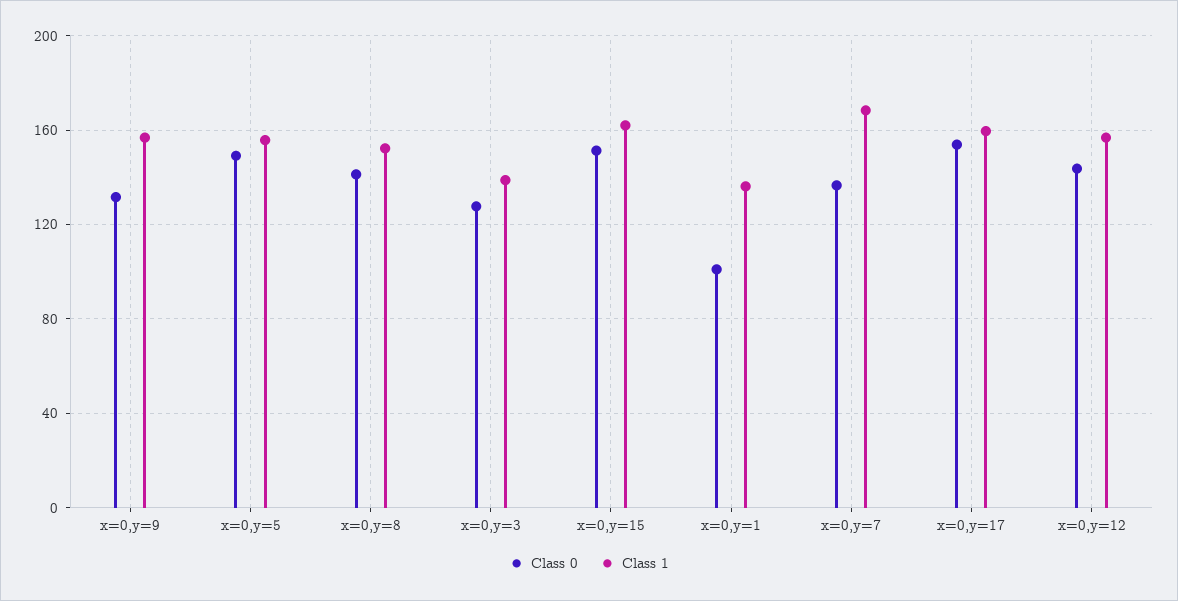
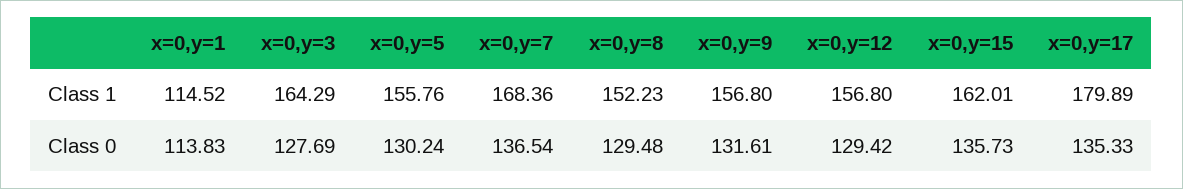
  {
    "Class 0": {
      "x=0,y=9": 131.61,
-     "x=0,y=5": 150,
+     "x=0,y=5": 130.24,
-     "x=0,y=8": 140,
+     "x=0,y=8": 129.48,
      "x=0,y=3": 127.69,
-     "x=0,y=15": 150,
+     "x=0,y=15": 135.73,
-     "x=0,y=1": 100,
+     "x=0,y=1": 113.83,
      "x=0,y=7": 136.54,
-     "x=0,y=17": 155,
+     "x=0,y=17": 135.33,
-     "x=0,y=12": 145
+     "x=0,y=12": 129.42
    },
    "Class 1": {
      "x=0,y=9": 156.8,
      "x=0,y=5": 155.76,
      "x=0,y=8": 152.23,
-     "x=0,y=3": 140,
+     "x=0,y=3": 164.29,
      "x=0,y=15": 162.01,
-     "x=0,y=1": 135,
+     "x=0,y=1": 114.52,
      "x=0,y=7": 168.36,
-     "x=0,y=17": 160,
+     "x=0,y=17": 179.89,
      "x=0,y=12": 156.8
    }
  }

